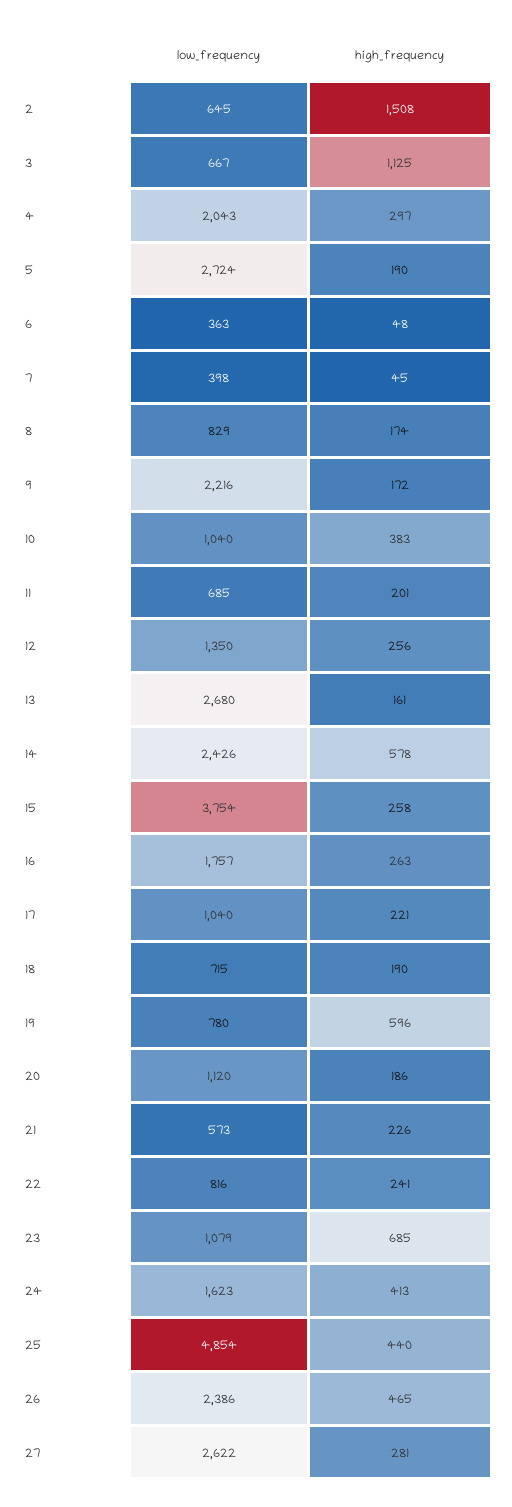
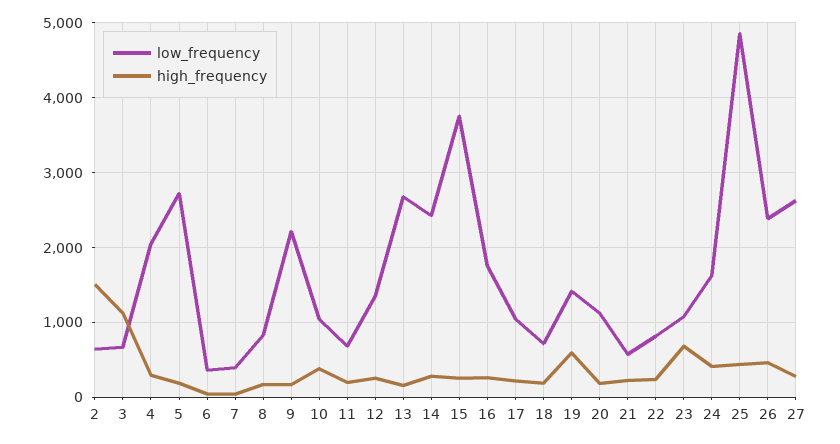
  {
    "low_frequency": {
      "2": 645,
      "3": 667,
      "4": 2043,
      "5": 2724,
      "6": 363,
      "7": 398,
      "8": 829,
      "9": 2216,
      "10": 1040,
      "11": 685,
      "12": 1350,
      "13": 2680,
      "14": 2426,
      "15": 3754,
      "16": 1757,
      "17": 1040,
      "18": 715,
-     "19": 780,
+     "19": 1400,
      "20": 1120,
      "21": 573,
      "22": 816,
      "23": 1079,
      "24": 1623,
      "25": 4854,
      "26": 2386,
      "27": 2622
    },
    "high_frequency": {
      "2": 1508,
      "3": 1125,
      "4": 297,
      "5": 190,
      "6": 48,
      "7": 45,
      "8": 174,
      "9": 172,
      "10": 383,
      "11": 201,
      "12": 256,
      "13": 161,
-     "14": 578,
+     "14": 300,
      "15": 258,
      "16": 263,
      "17": 221,
      "18": 190,
      "19": 596,
      "20": 186,
      "21": 226,
      "22": 241,
      "23": 685,
      "24": 413,
      "25": 440,
      "26": 465,
      "27": 281
    }
  }

